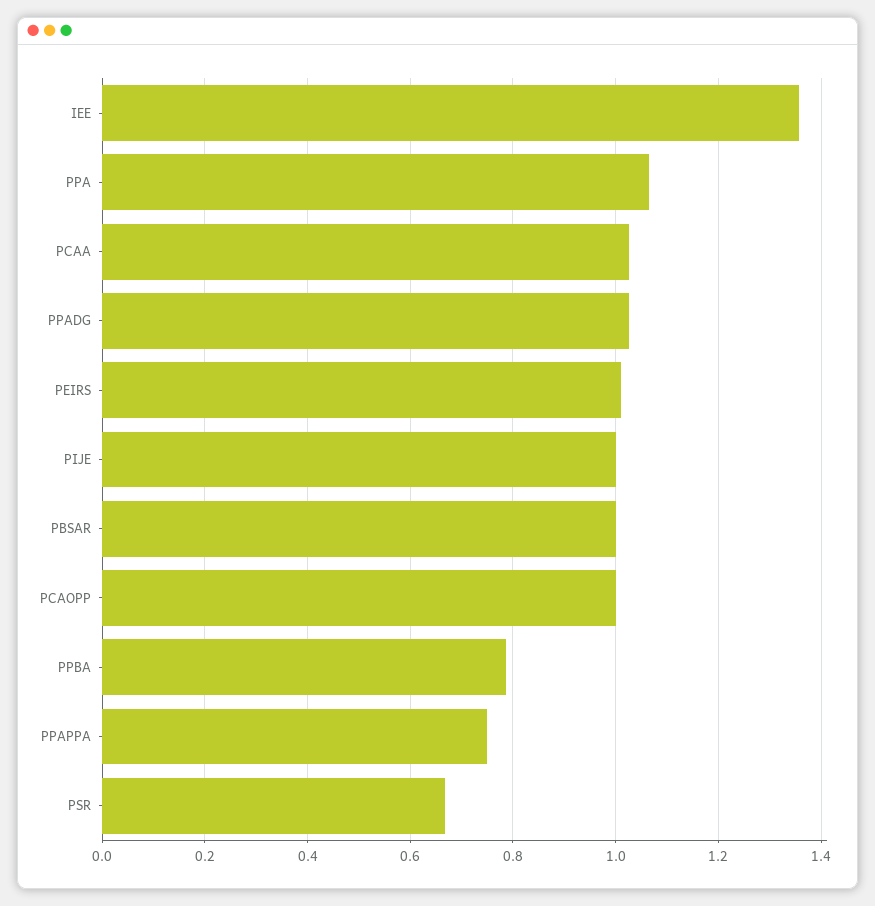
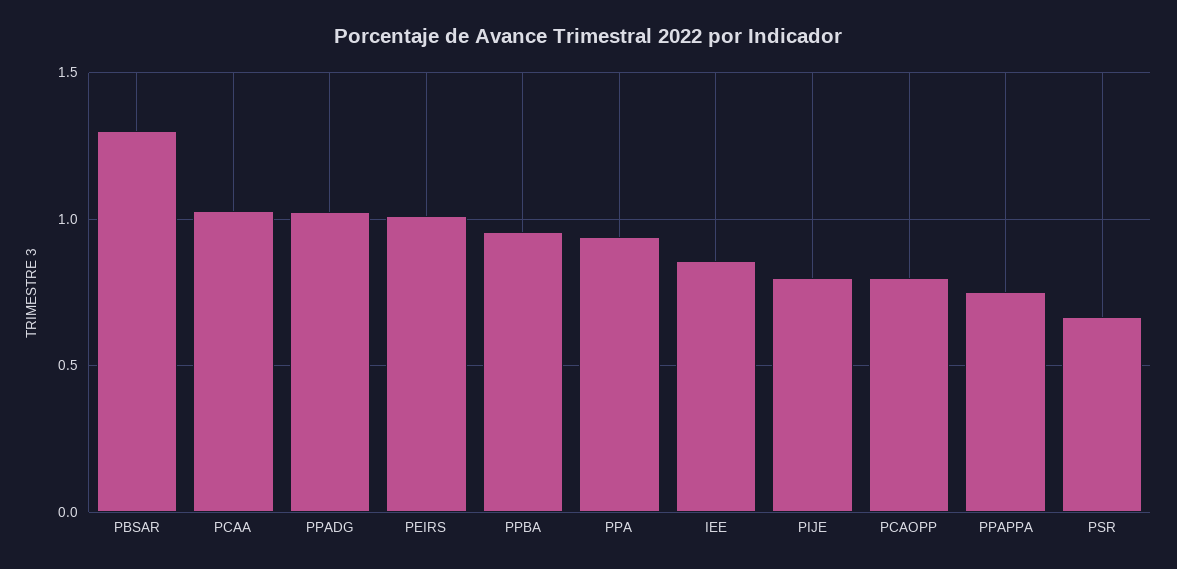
  {
-   "IEE": 1.36,
+   "IEE": 0.85,
-   "PPA": 1.06,
+   "PPA": 0.95,
    "PCAA": 1.02,
    "PPADG": 1.02,
    "PEIRS": 1.02,
-   "PIJE": 1,
+   "PIJE": 0.8,
-   "PBSAR": 1,
+   "PBSAR": 1.3,
-   "PCAOPP": 1,
+   "PCAOPP": 0.8,
-   "PPBA": 0.78,
+   "PPBA": 0.95,
    "PPAPPA": 0.76,
    "PSR": 0.66
  }

